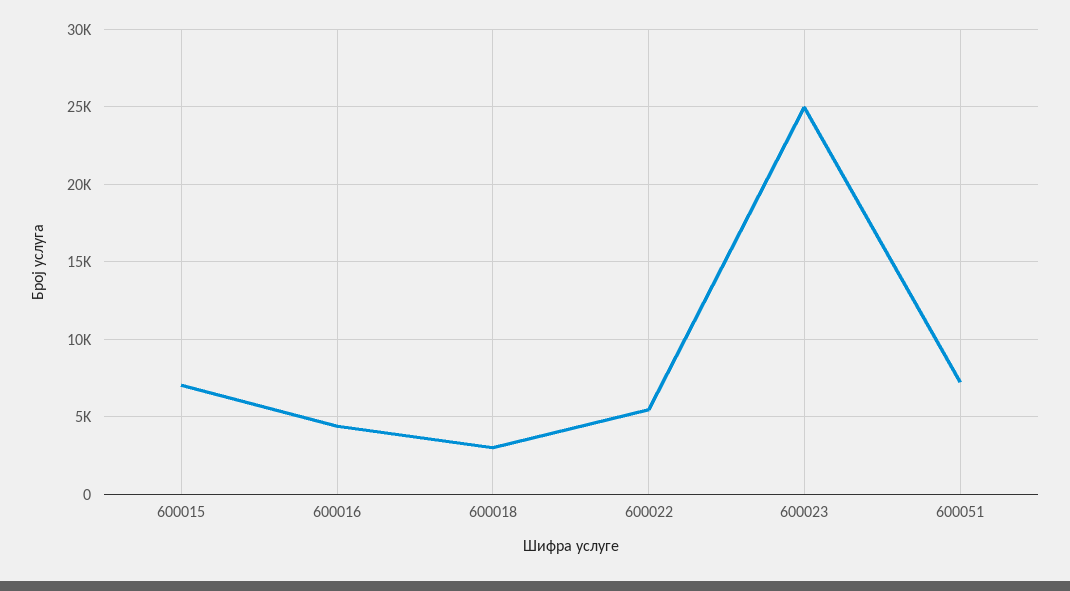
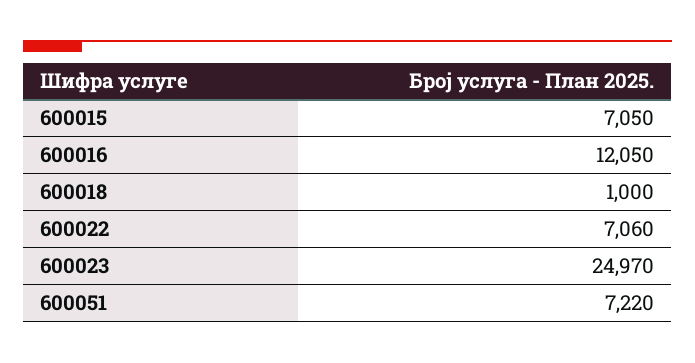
  {
    "600015": 7050,
-   "600016": 4500,
+   "600016": 12050,
-   "600018": 3000,
+   "600018": 1000,
-   "600022": 5500,
+   "600022": 7060,
    "600023": 24970,
    "600051": 7220
  }

